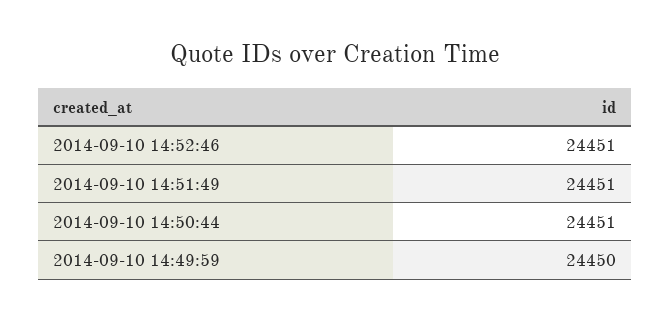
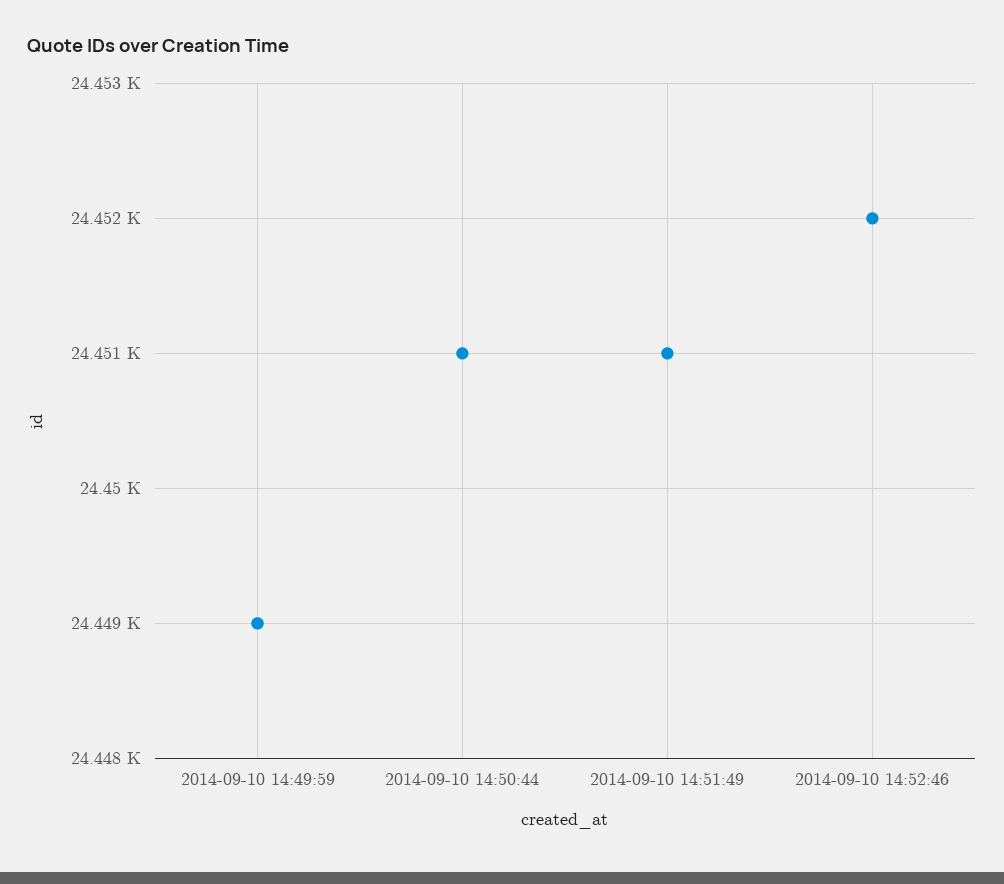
  {
-   "2014-09-10 14:52:46": 24451,
+   "2014-09-10 14:52:46": 24452,
    "2014-09-10 14:51:49": 24451,
    "2014-09-10 14:50:44": 24451,
-   "2014-09-10 14:49:59": 24450
+   "2014-09-10 14:49:59": 24449
  }

